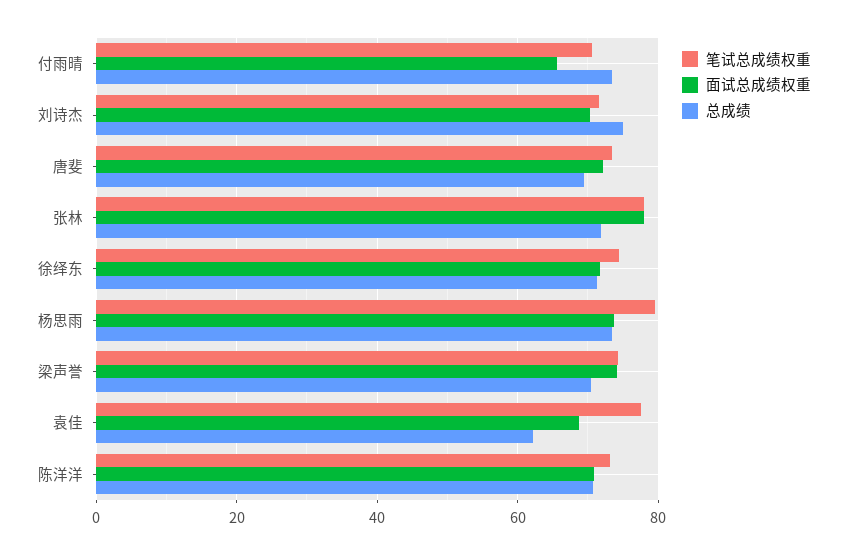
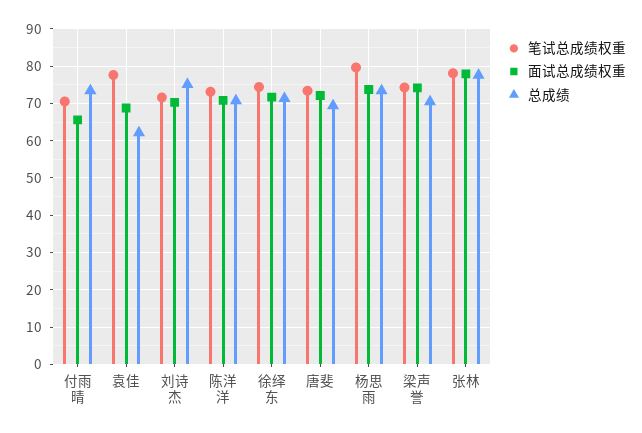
  {
    "笔试总成绩权重": {
      "付雨晴": 70,
      "刘诗杰": 72,
      "唐斐": 74,
      "张林": 78,
      "徐绎东": 74,
      "杨思雨": 80,
      "梁声誉": 74,
      "袁佳": 78,
      "陈洋洋": 74
    },
    "面试总成绩权重": {
      "付雨晴": 66,
      "刘诗杰": 70,
      "唐斐": 72,
      "张林": 78,
      "徐绎东": 72,
      "杨思雨": 74,
      "梁声誉": 74,
      "袁佳": 68,
      "陈洋洋": 70
    },
    "总成绩": {
      "付雨晴": 74,
      "刘诗杰": 76,
      "唐斐": 70,
-     "张林": 72,
+     "张林": 78,
      "徐绎东": 72,
      "杨思雨": 74,
      "梁声誉": 70,
      "袁佳": 62,
      "陈洋洋": 70
    }
  }

